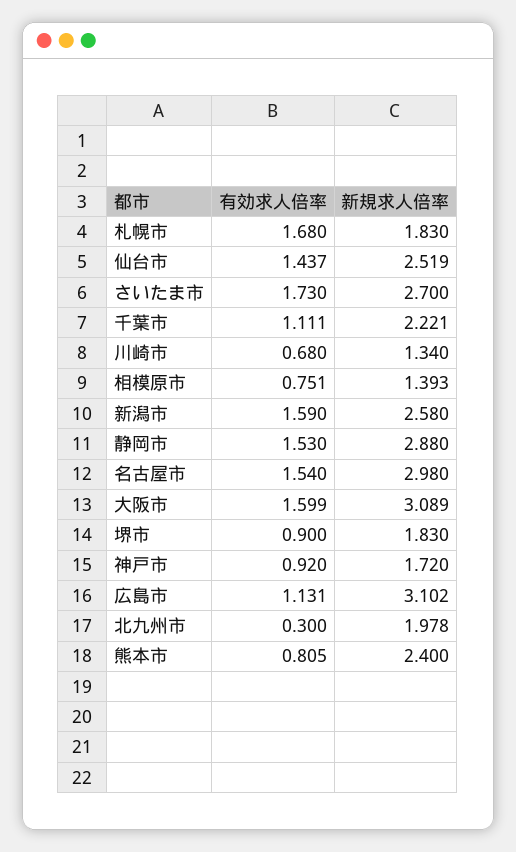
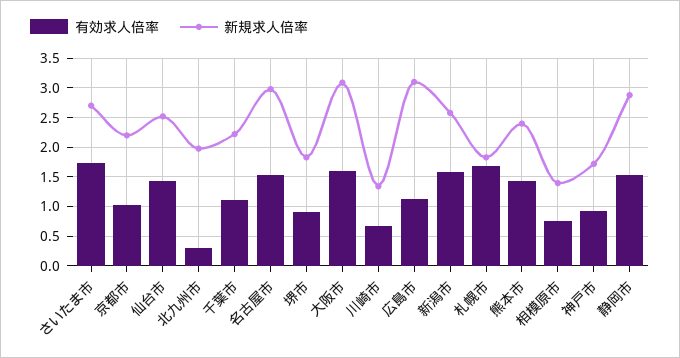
  {
    "有効求人倍率": {
      "札幌市": 1.68,
      "仙台市": 1.437,
      "さいたま市": 1.73,
      "千葉市": 1.111,
      "川崎市": 0.68,
      "相模原市": 0.751,
      "新潟市": 1.59,
      "静岡市": 1.53,
      "名古屋市": 1.54,
      "大阪市": 1.599,
      "堺市": 0.9,
      "神戸市": 0.92,
      "広島市": 1.131,
      "北九州市": 0.3,
-     "熊本市": 0.805
+     "熊本市": 1.5,
+     "京都市": 1
    },
    "新規求人倍率": {
      "札幌市": 1.83,
      "仙台市": 2.519,
      "さいたま市": 2.7,
      "千葉市": 2.221,
      "川崎市": 1.34,
      "相模原市": 1.393,
      "新潟市": 2.58,
      "静岡市": 2.88,
      "名古屋市": 2.98,
      "大阪市": 3.089,
      "堺市": 1.83,
      "神戸市": 1.72,
      "広島市": 3.102,
      "北九州市": 1.978,
-     "熊本市": 2.4
+     "熊本市": 2.4,
+     "京都市": 2.25
    }
  }

